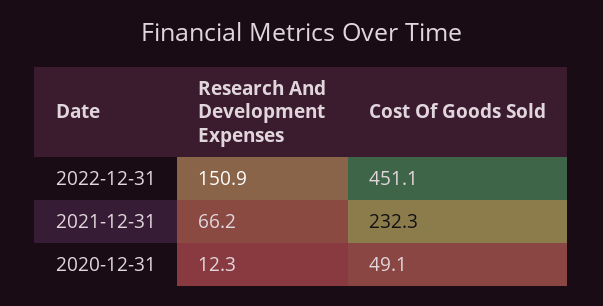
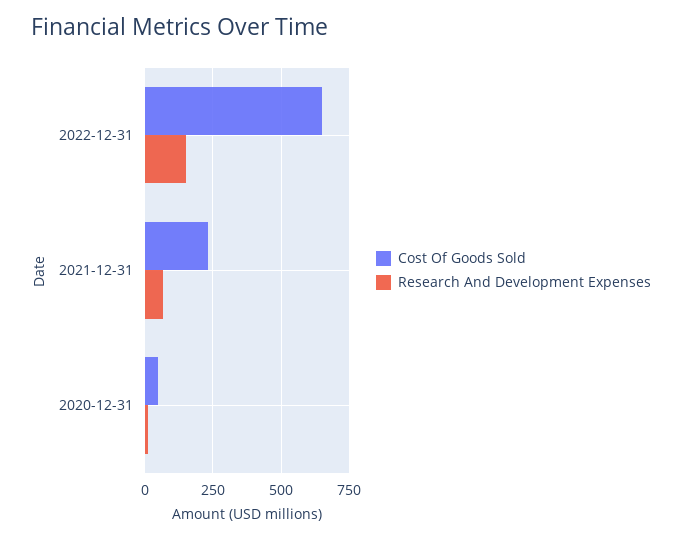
  {
    "Research And Development Expenses": {
      "2022-12-31": 150.9,
      "2021-12-31": 66.2,
      "2020-12-31": 12.3
    },
    "Cost Of Goods Sold": {
-     "2022-12-31": 451.1,
+     "2022-12-31": 650,
      "2021-12-31": 232.3,
      "2020-12-31": 49.1
    }
  }

